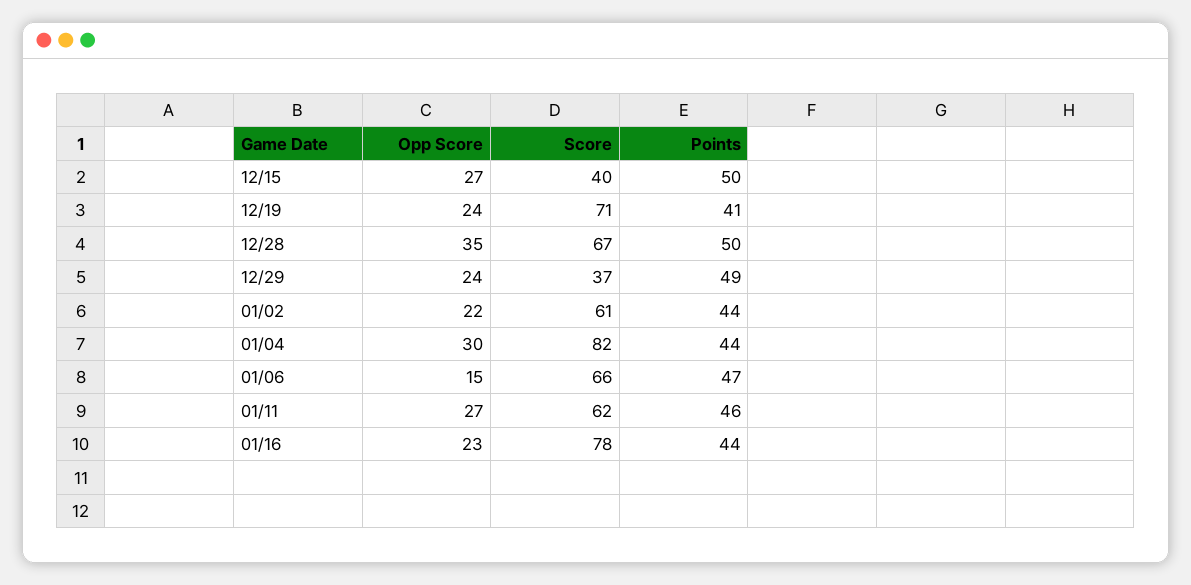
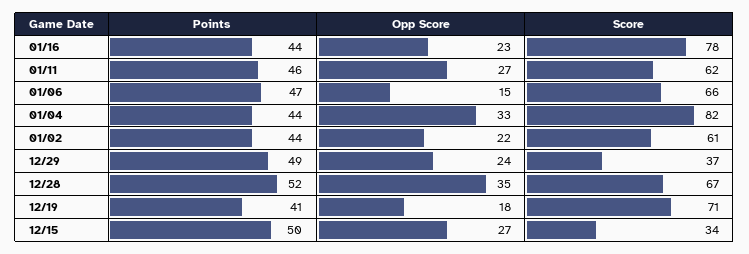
  {
    "Opp Score": {
      "12/15": 27,
-     "12/19": 24,
+     "12/19": 18,
      "12/28": 35,
      "12/29": 24,
      "01/02": 22,
-     "01/04": 30,
+     "01/04": 33,
      "01/06": 15,
      "01/11": 27,
      "01/16": 23
    },
    "Score": {
-     "12/15": 40,
+     "12/15": 34,
      "12/19": 71,
      "12/28": 67,
      "12/29": 37,
      "01/02": 61,
      "01/04": 82,
      "01/06": 66,
      "01/11": 62,
      "01/16": 78
    },
    "Points": {
      "12/15": 50,
      "12/19": 41,
-     "12/28": 50,
+     "12/28": 52,
      "12/29": 49,
      "01/02": 44,
      "01/04": 44,
      "01/06": 47,
      "01/11": 46,
      "01/16": 44
    }
  }

